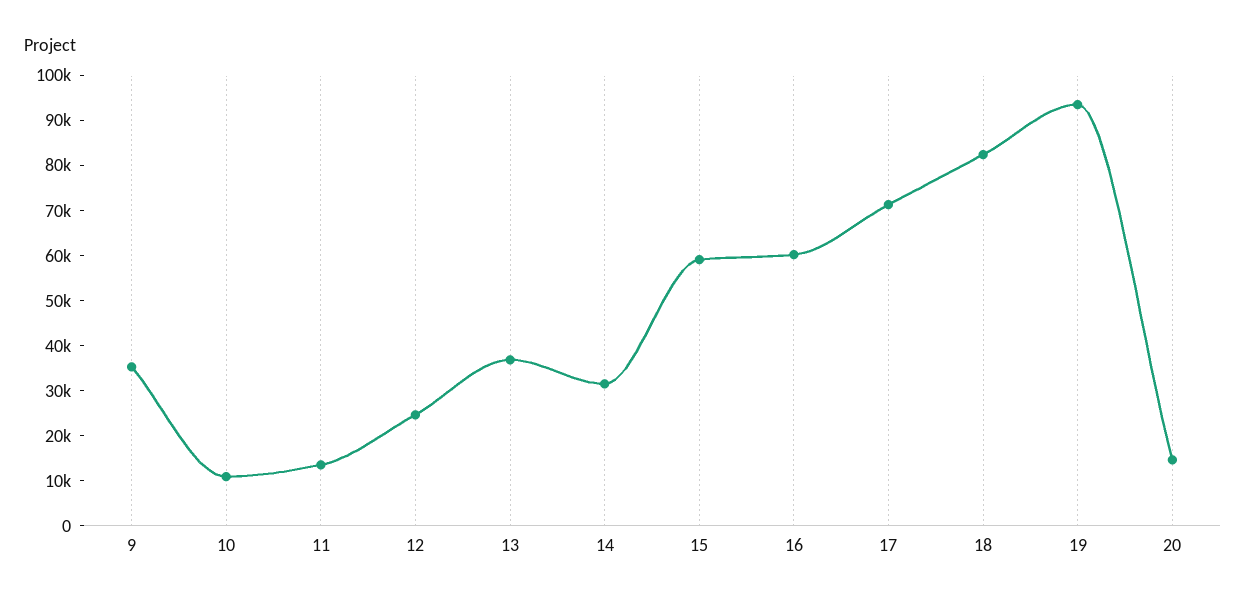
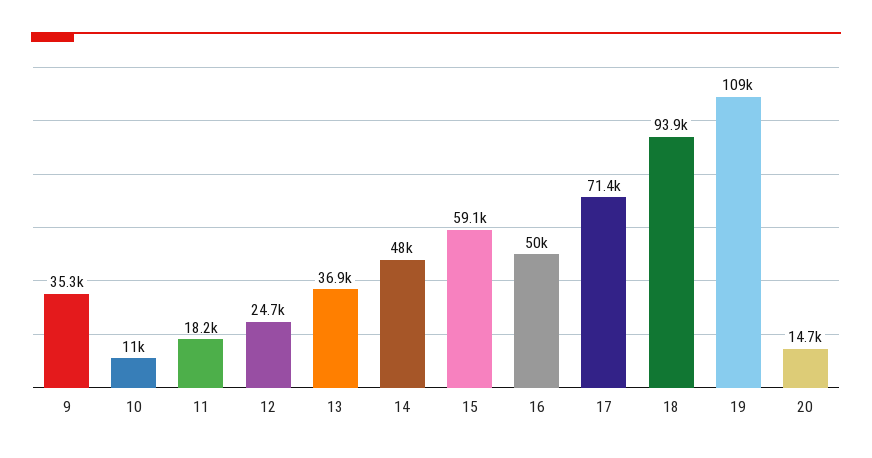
  {
    "9": 35300,
    "10": 11000,
-   "11": 14000,
+   "11": 18200,
    "12": 24700,
    "13": 36900,
-   "14": 32000,
+   "14": 48000,
    "15": 59100,
-   "16": 60000,
+   "16": 50000,
    "17": 71400,
-   "18": 82000,
+   "18": 93900,
-   "19": 94000,
+   "19": 109000,
    "20": 14700
  }

